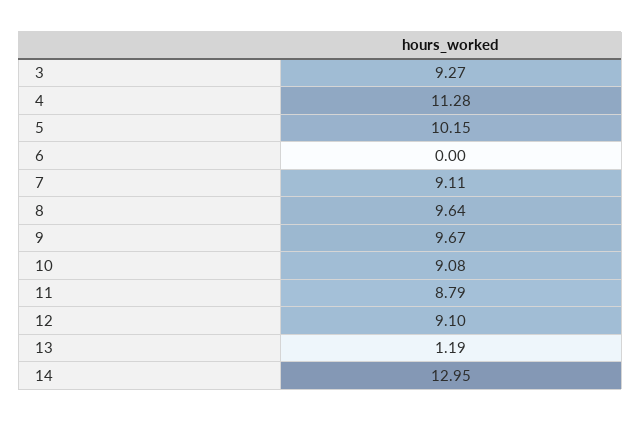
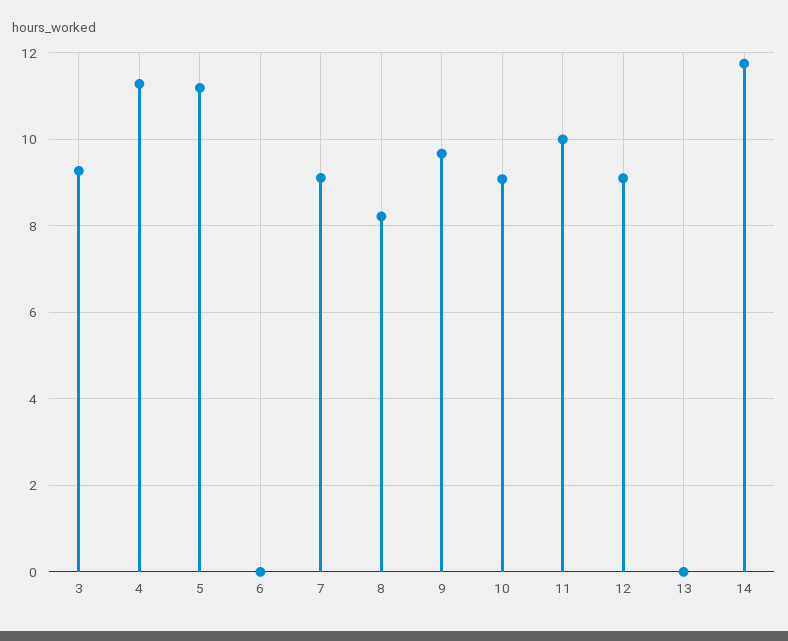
  {
    "3": 9.27,
    "4": 11.28,
-   "5": 10.15,
+   "5": 11.2,
    "6": 0,
    "7": 9.11,
-   "8": 9.64,
+   "8": 8.2,
    "9": 9.67,
    "10": 9.08,
-   "11": 8.79,
+   "11": 10,
    "12": 9.1,
-   "13": 1.19,
+   "13": 0,
-   "14": 12.95
+   "14": 11.8
  }

